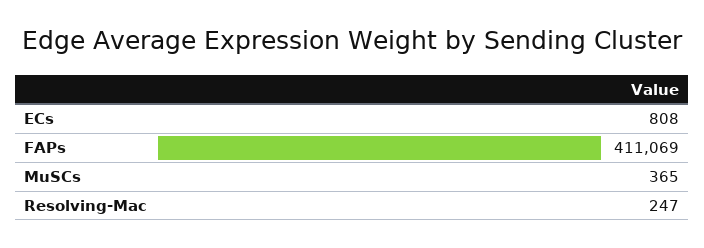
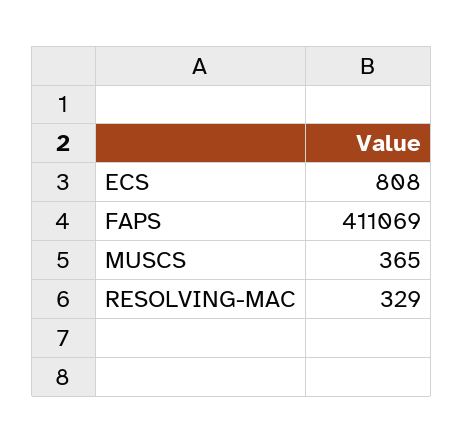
  {
    "ECs": 808,
    "FAPs": 411069,
    "MuSCs": 365,
-   "Resolving-Mac": 247
+   "Resolving-Mac": 329
  }

